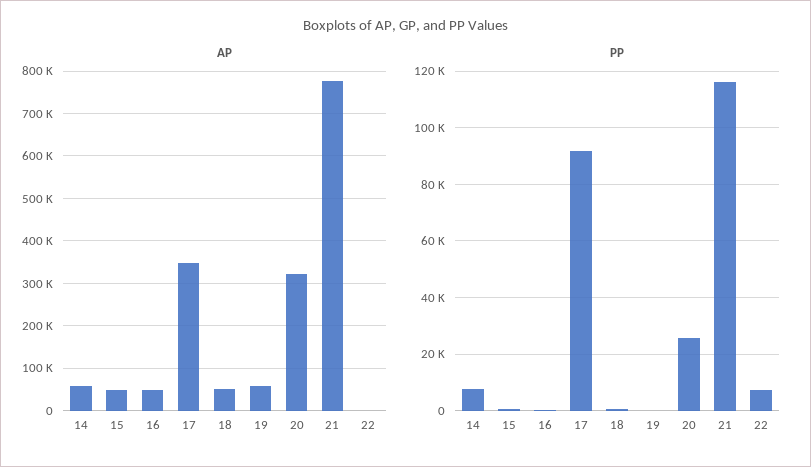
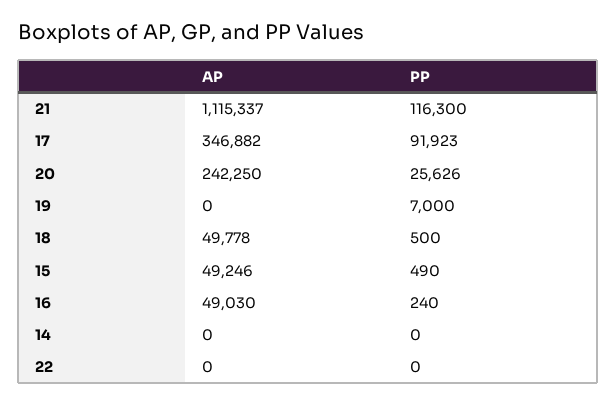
  {
    "AP": {
-     "14": 60000,
+     "14": 0,
      "15": 49246,
      "16": 49030,
      "17": 346882,
      "18": 49778,
-     "19": 60000,
+     "19": 0,
-     "20": 320000,
+     "20": 242250,
-     "21": 780000,
+     "21": 1115337,
      "22": 0
    },
    "PP": {
-     "14": 7500,
+     "14": 0,
      "15": 490,
      "16": 240,
      "17": 91923,
      "18": 500,
-     "19": 0,
+     "19": 7000,
      "20": 25626,
      "21": 116300,
-     "22": 7500
+     "22": 0
    }
  }

